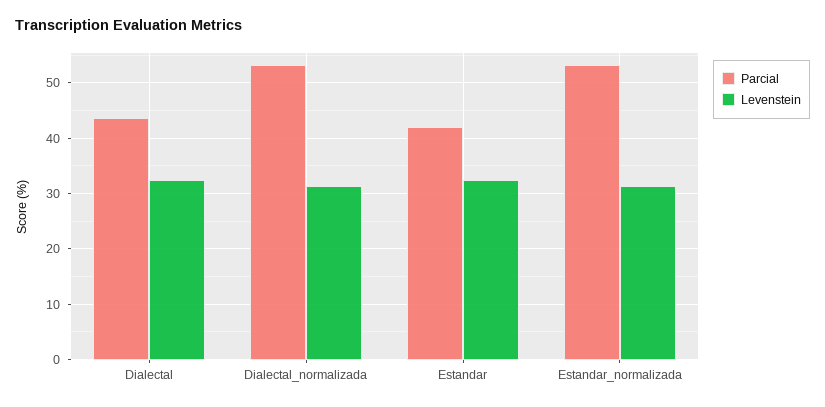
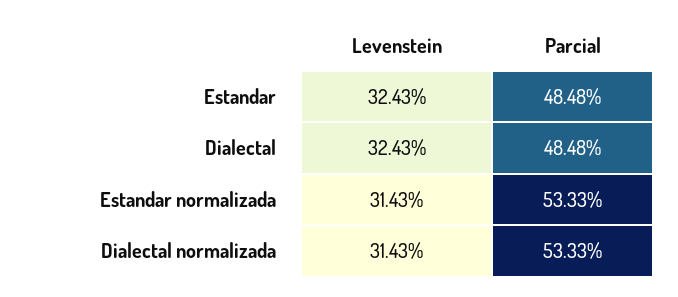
  {
    "Parcial": {
-     "Dialectal": 44,
+     "Dialectal": 48.48,
      "Dialectal_normalizada": 53.33,
-     "Estandar": 42,
+     "Estandar": 48.48,
      "Estandar_normalizada": 53.33
    },
    "Levenstein": {
      "Dialectal": 32.43,
      "Dialectal_normalizada": 31.43,
      "Estandar": 32.43,
      "Estandar_normalizada": 31.43
    }
  }

